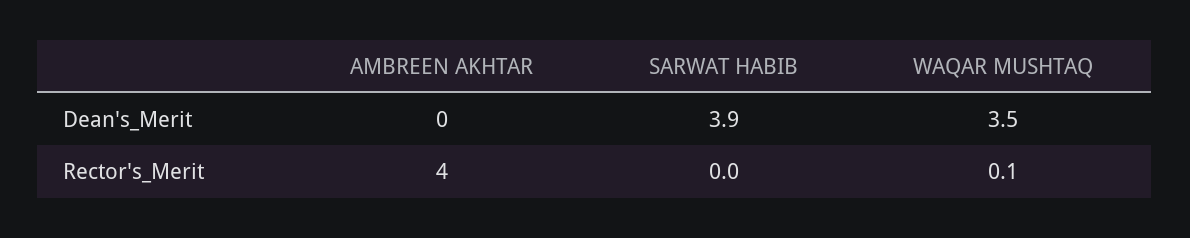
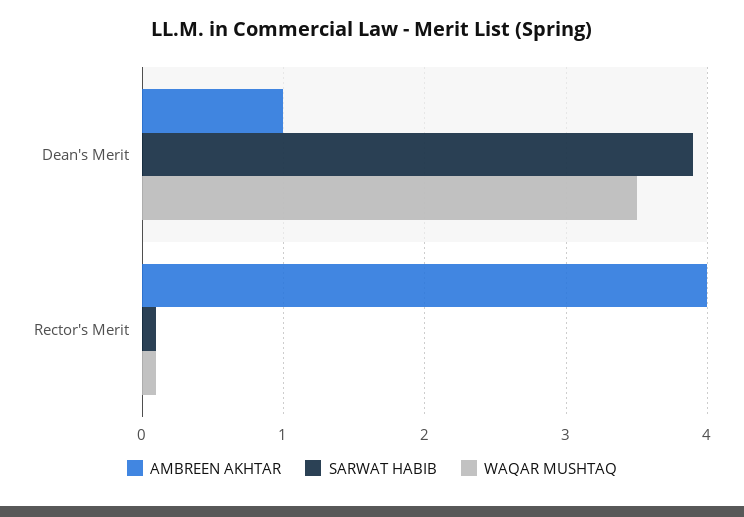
  {
    "AMBREEN AKHTAR": {
-     "Dean's_Merit": 0,
+     "Dean's_Merit": 1,
      "Rector's_Merit": 4
    },
    "SARWAT HABIB": {
      "Dean's_Merit": 3.9,
-     "Rector's_Merit": 0
+     "Rector's_Merit": 0.1
    },
    "WAQAR MUSHTAQ": {
      "Dean's_Merit": 3.5,
      "Rector's_Merit": 0.1
    }
  }

